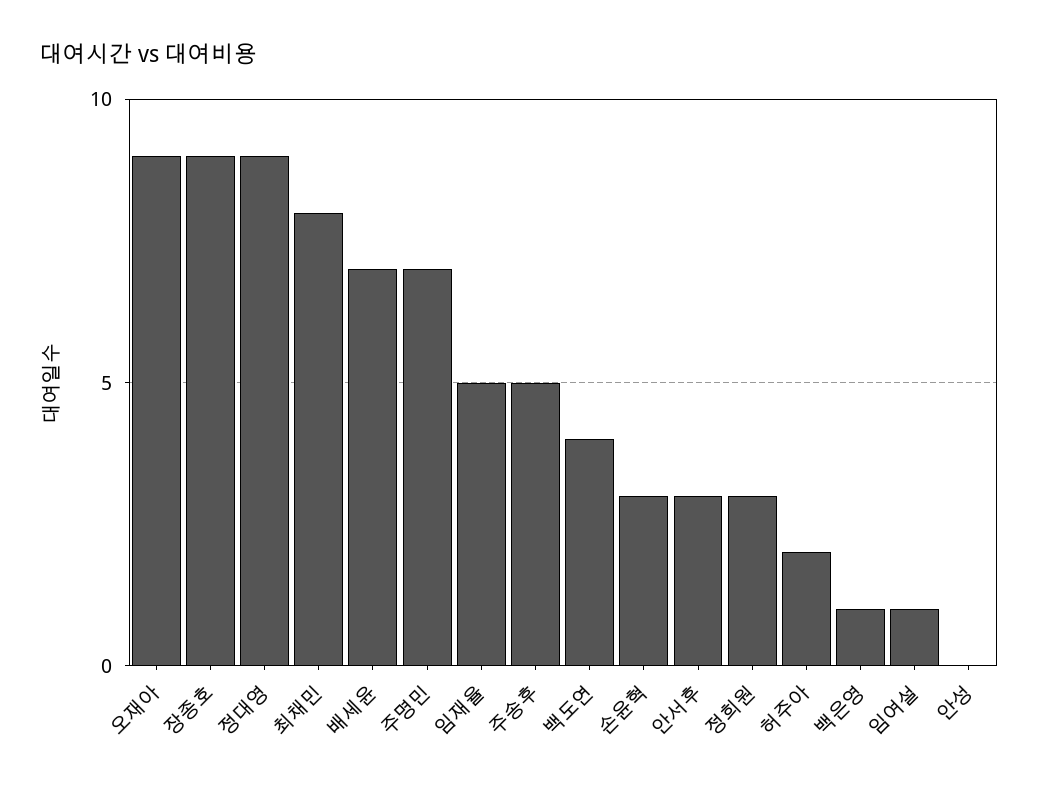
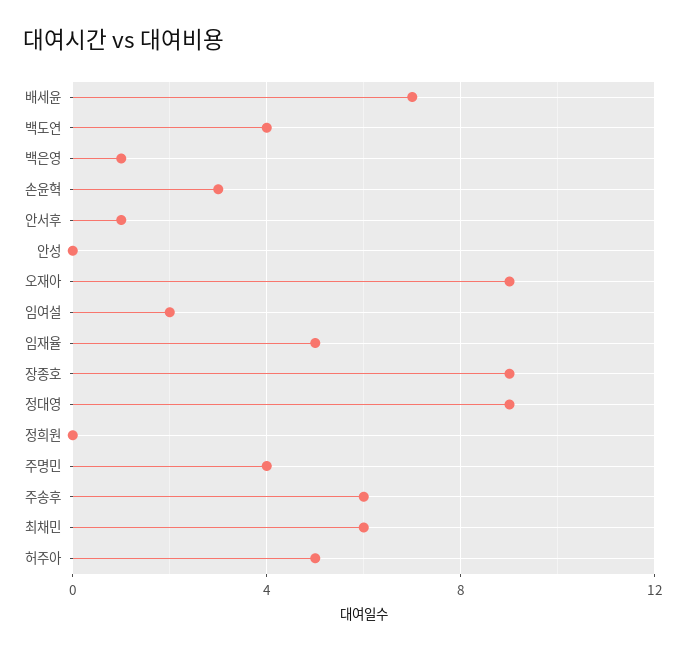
  {
    "오재아": 9,
    "장종호": 9,
    "정대영": 9,
-   "최채민": 8,
+   "최채민": 6,
    "배세윤": 7,
-   "주명민": 7,
+   "주명민": 4,
    "임재율": 5,
-   "주송후": 5,
+   "주송후": 6,
    "백도연": 4,
    "손윤혁": 3,
-   "안서후": 3,
+   "안서후": 1,
-   "정희원": 3,
+   "정희원": 0,
-   "허주아": 2,
+   "허주아": 5,
    "백은영": 1,
-   "임여설": 1,
+   "임여설": 2,
    "안성": 0
  }

